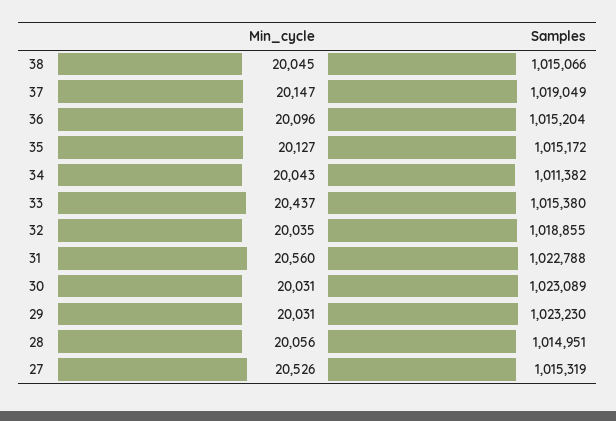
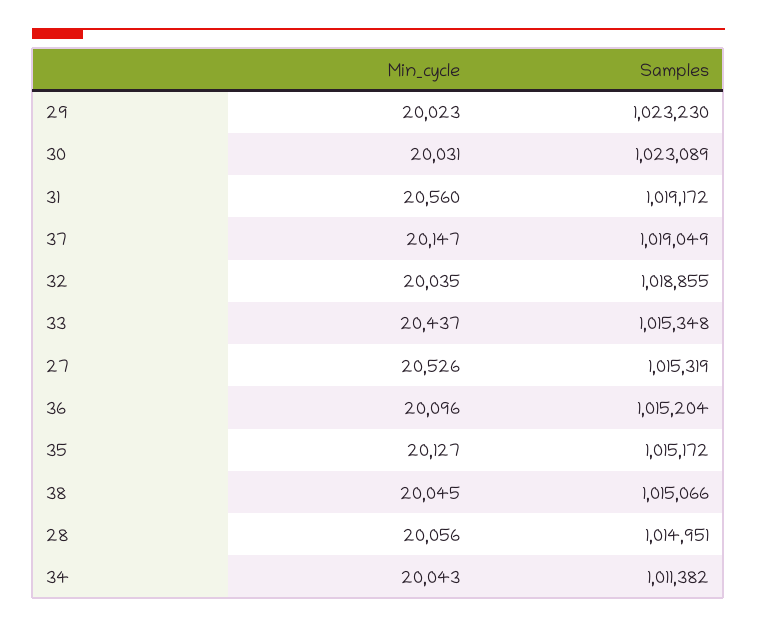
  {
    "Min_cycle": {
      "38": 20045,
      "37": 20147,
      "36": 20096,
      "35": 20127,
      "34": 20043,
      "33": 20437,
      "32": 20035,
      "31": 20560,
      "30": 20031,
-     "29": 20031,
+     "29": 20023,
      "28": 20056,
      "27": 20526
    },
    "Samples": {
      "38": 1015066,
      "37": 1019049,
      "36": 1015204,
      "35": 1015172,
      "34": 1011382,
-     "33": 1015380,
+     "33": 1015348,
      "32": 1018855,
-     "31": 1022788,
+     "31": 1019172,
      "30": 1023089,
      "29": 1023230,
      "28": 1014951,
      "27": 1015319
    }
  }

